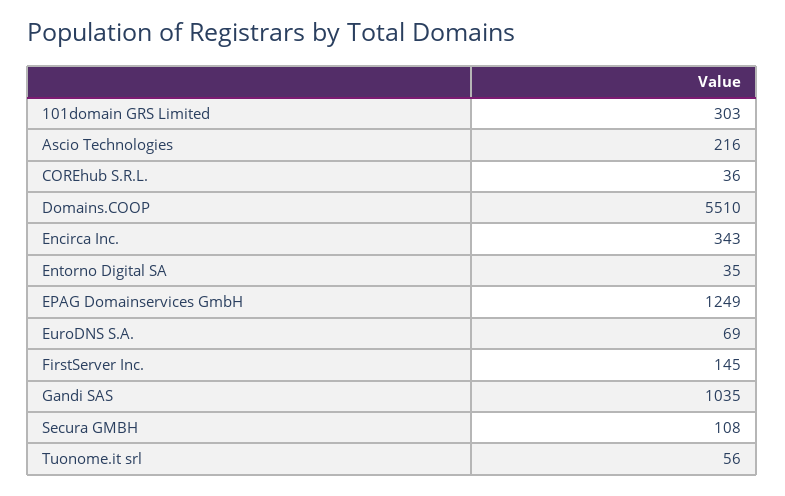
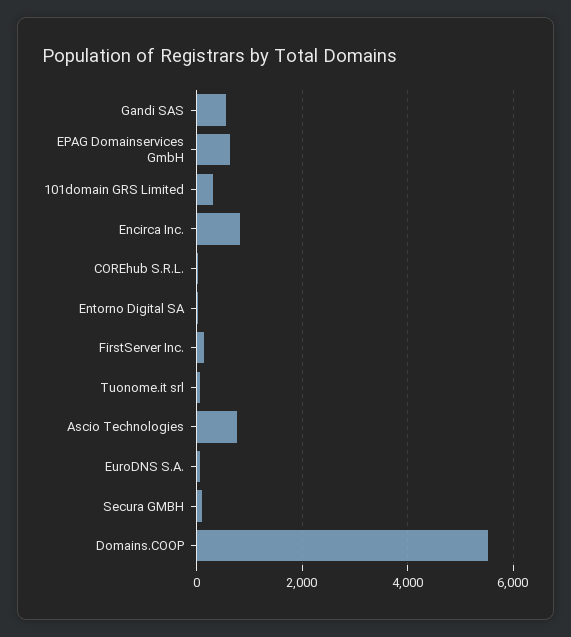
  {
    "101domain GRS Limited": 303,
-   "Ascio Technologies": 216,
+   "Ascio Technologies": 800,
    "COREhub S.R.L.": 36,
    "Domains.COOP": 5510,
-   "Encirca Inc.": 343,
+   "Encirca Inc.": 800,
    "Entorno Digital SA": 35,
-   "EPAG Domainservices GmbH": 1249,
+   "EPAG Domainservices GmbH": 600,
    "EuroDNS S.A.": 69,
    "FirstServer Inc.": 145,
-   "Gandi SAS": 1035,
+   "Gandi SAS": 600,
    "Secura GMBH": 108,
    "Tuonome.it srl": 56
  }

